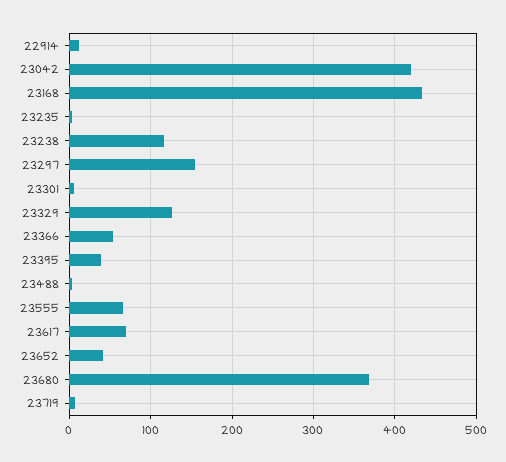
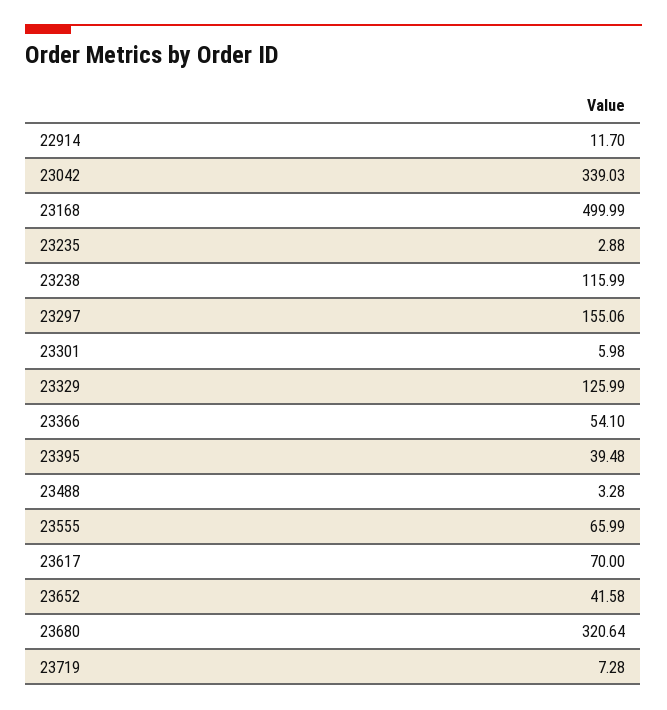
  {
    "22914": 11.7,
-   "23042": 420,
+   "23042": 339.03,
-   "23168": 430,
+   "23168": 499.99,
    "23235": 2.88,
    "23238": 115.99,
    "23297": 155.06,
    "23301": 5.98,
    "23329": 125.99,
    "23366": 54.1,
    "23395": 39.48,
    "23488": 3.28,
    "23555": 65.99,
    "23617": 70,
    "23652": 41.58,
-   "23680": 370,
+   "23680": 320.64,
    "23719": 7.28
  }

